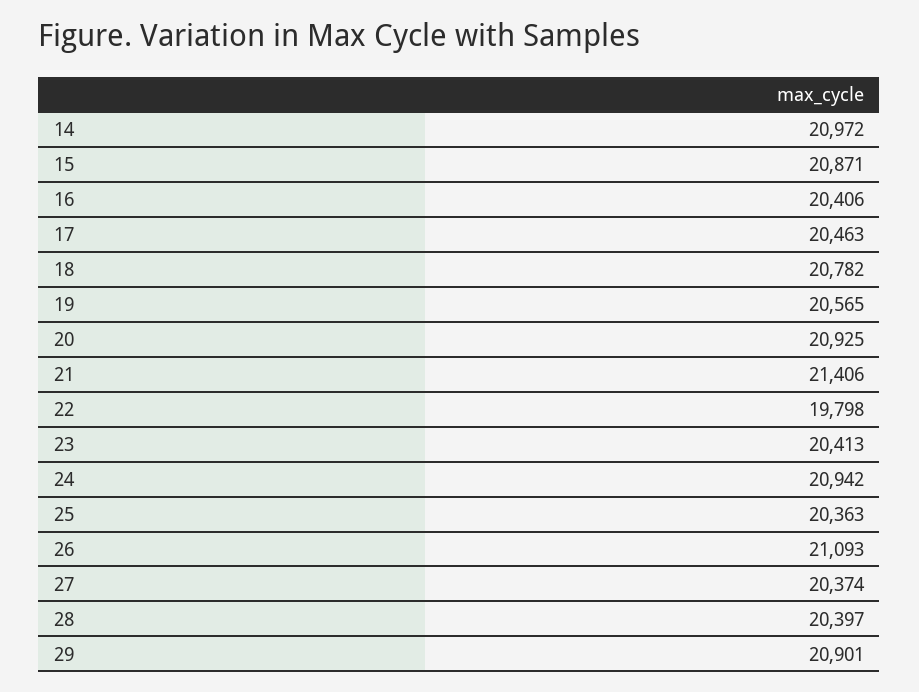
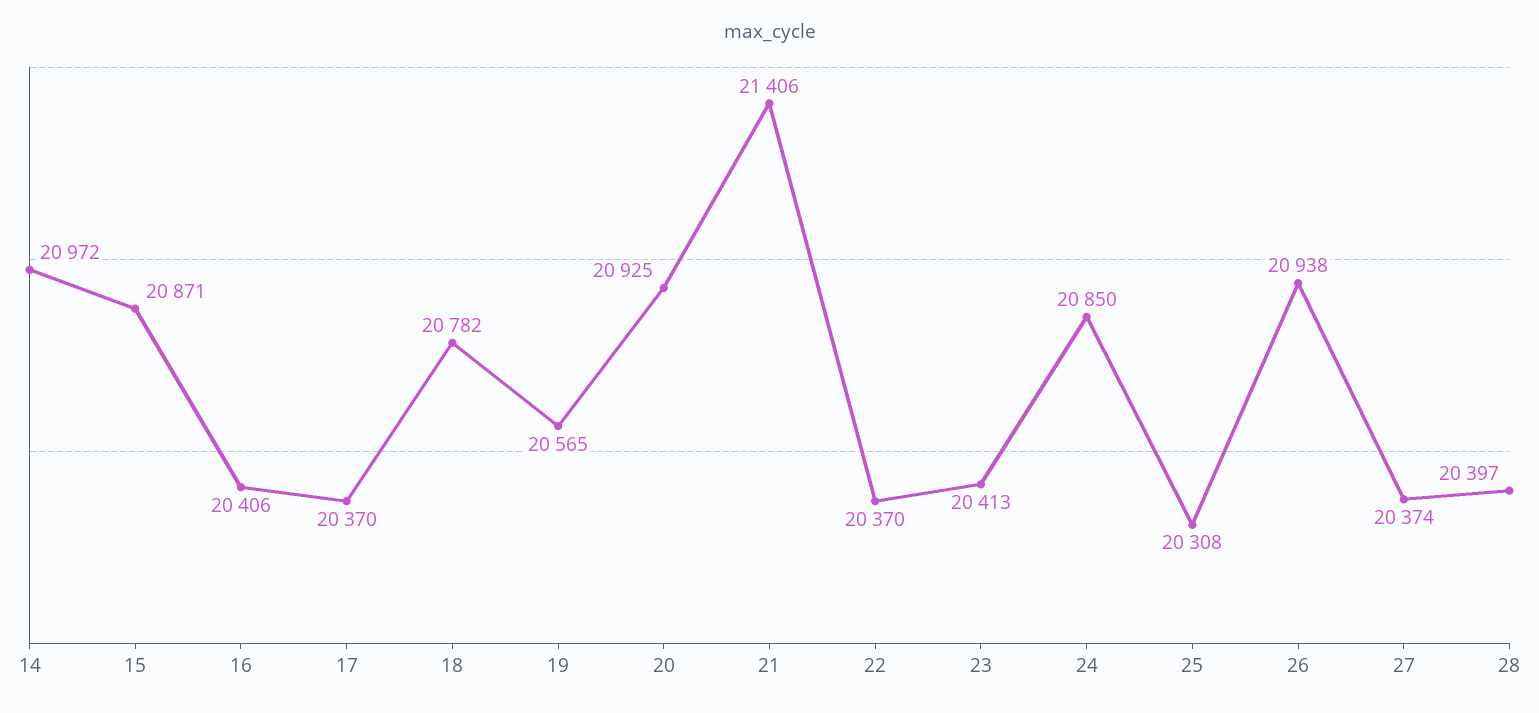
  {
    "14": 20972,
    "15": 20871,
    "16": 20406,
-   "17": 20463,
+   "17": 20370,
    "18": 20782,
    "19": 20565,
    "20": 20925,
    "21": 21406,
-   "22": 19798,
+   "22": 20370,
    "23": 20413,
-   "24": 20942,
+   "24": 20850,
-   "25": 20363,
+   "25": 20308,
-   "26": 21093,
+   "26": 20938,
    "27": 20374,
-   "28": 20397,
+   "28": 20397
-   "29": 20901
  }

